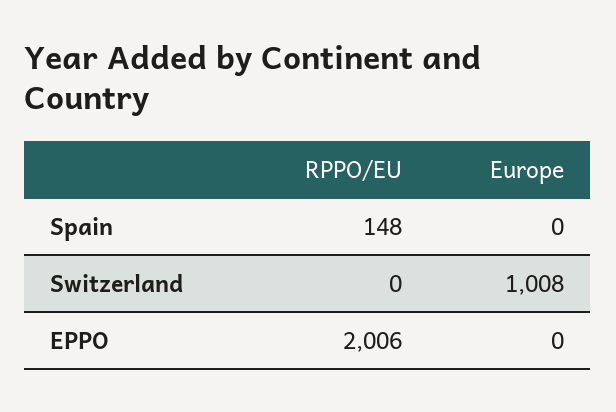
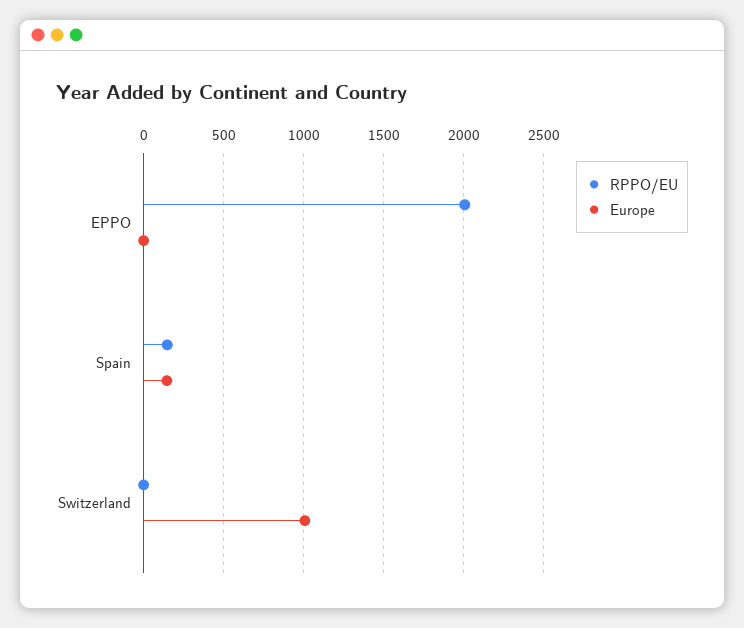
  {
    "RPPO/EU": {
      "Spain": 148,
      "Switzerland": 0,
      "EPPO": 2006
    },
    "Europe": {
-     "Spain": 0,
+     "Spain": 150,
      "Switzerland": 1008,
      "EPPO": 0
    }
  }

